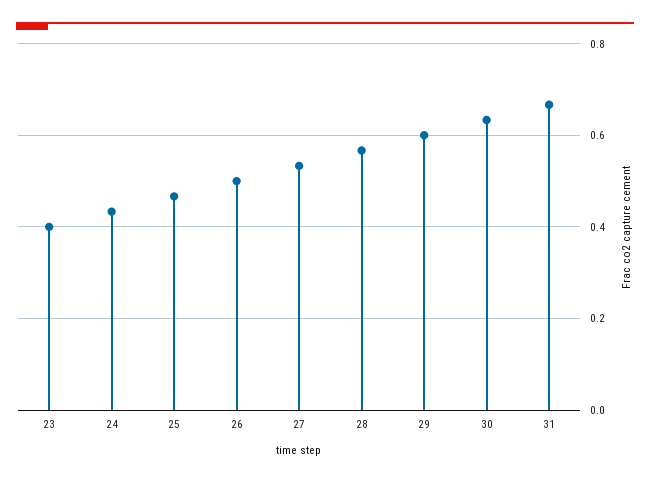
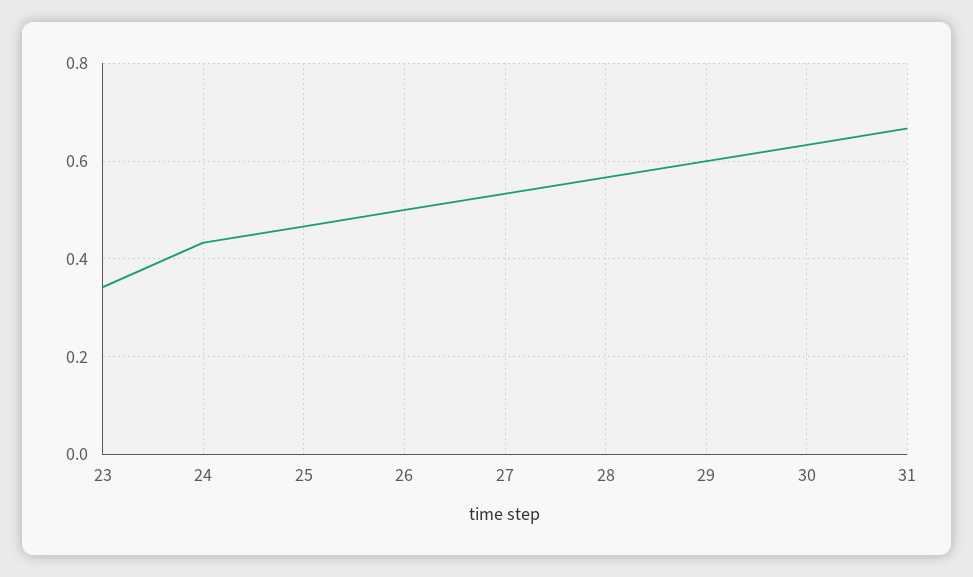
  {
-   "23": 0.4,
+   "23": 0.34,
    "24": 0.44,
    "25": 0.46,
    "26": 0.5,
    "27": 0.54,
    "28": 0.56,
    "29": 0.6,
    "30": 0.64,
    "31": 0.66
  }

